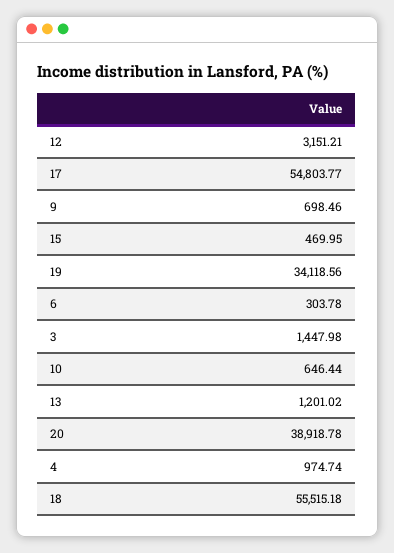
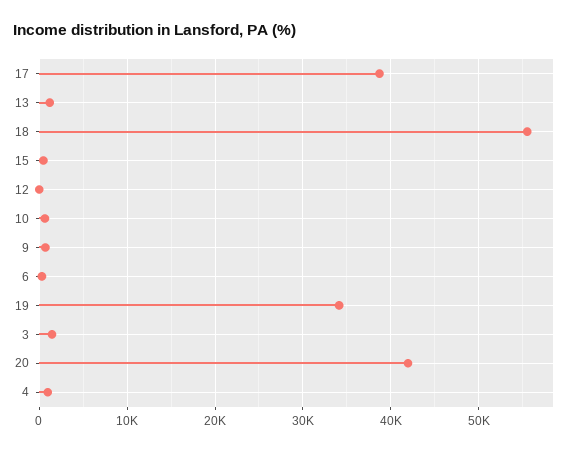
  {
-   "12": 3151.21,
+   "12": 0,
-   "17": 54803.77,
+   "17": 39000,
    "9": 698.46,
    "15": 469.95,
    "19": 34118.56,
    "6": 303.78,
    "3": 1447.98,
    "10": 646.44,
    "13": 1201.02,
-   "20": 38918.78,
+   "20": 42000,
    "4": 974.74,
    "18": 55515.18
  }

